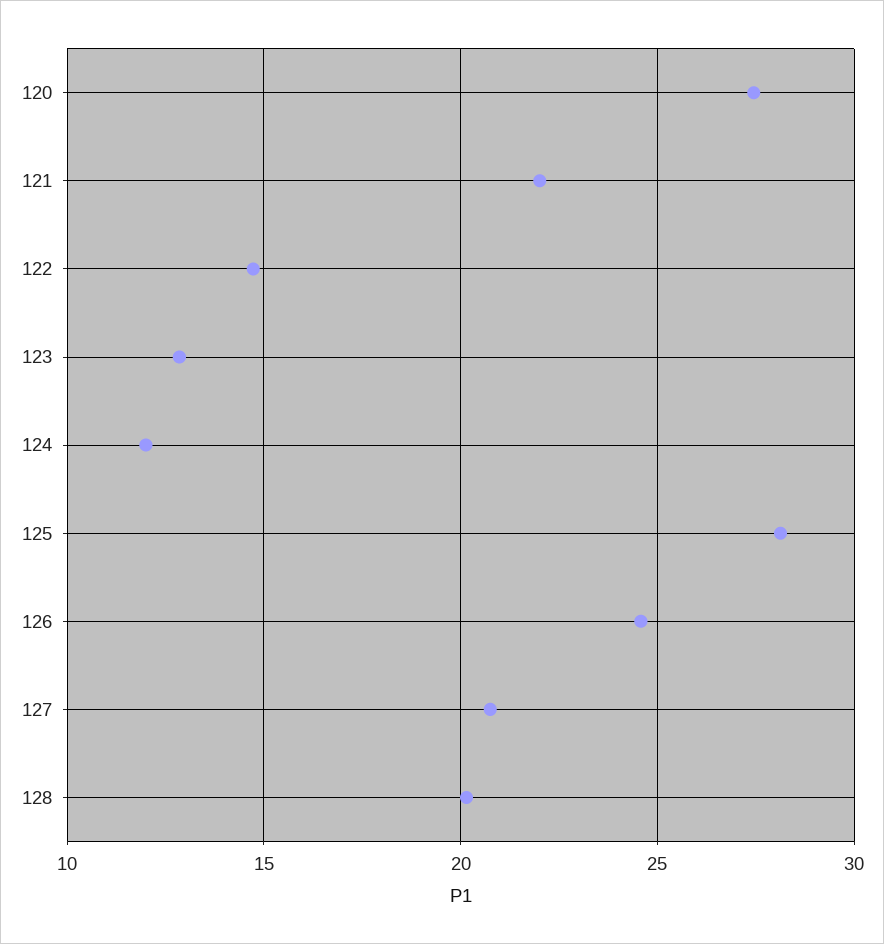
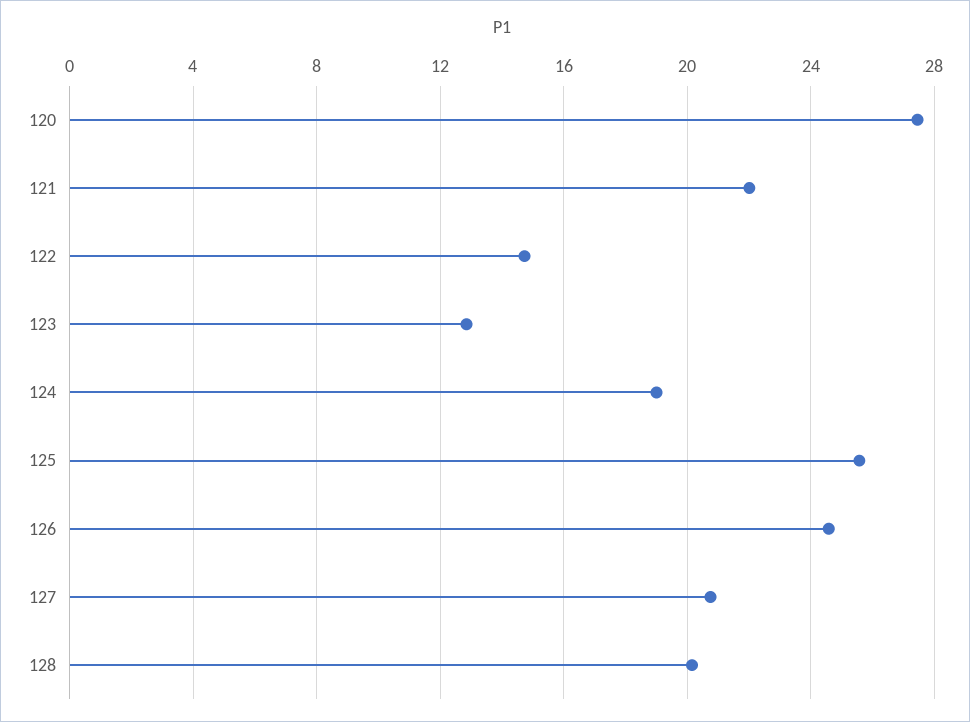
  {
    "120": 27.5,
    "121": 22,
    "122": 14.5,
    "123": 13,
-   "124": 12,
+   "124": 19,
-   "125": 28,
+   "125": 25.5,
    "126": 24.5,
    "127": 21,
    "128": 20
  }

